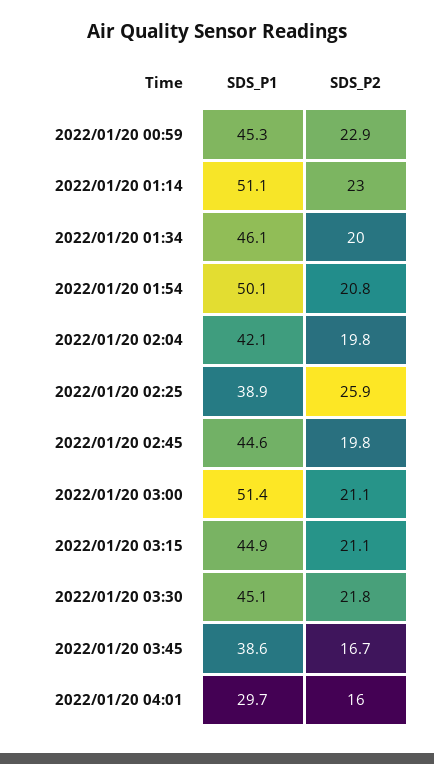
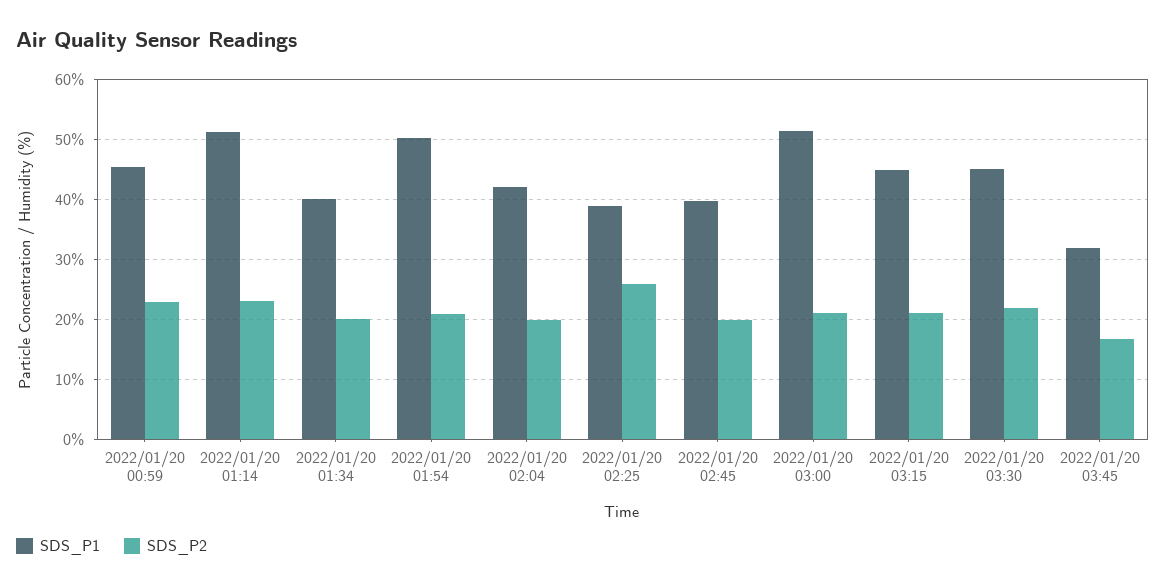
  {
    "SDS_P1": {
      "2022/01/20 00:59": 45.3,
      "2022/01/20 01:14": 51.1,
-     "2022/01/20 01:34": 46.1,
+     "2022/01/20 01:34": 40,
      "2022/01/20 01:54": 50.1,
      "2022/01/20 02:04": 42.1,
      "2022/01/20 02:25": 38.9,
-     "2022/01/20 02:45": 44.6,
+     "2022/01/20 02:45": 40,
      "2022/01/20 03:00": 51.4,
      "2022/01/20 03:15": 44.9,
      "2022/01/20 03:30": 45.1,
-     "2022/01/20 03:45": 38.6,
+     "2022/01/20 03:45": 32
-     "2022/01/20 04:01": 29.7
    },
    "SDS_P2": {
      "2022/01/20 00:59": 22.9,
      "2022/01/20 01:14": 23,
      "2022/01/20 01:34": 20,
      "2022/01/20 01:54": 20.8,
      "2022/01/20 02:04": 19.8,
      "2022/01/20 02:25": 25.9,
      "2022/01/20 02:45": 19.8,
      "2022/01/20 03:00": 21.1,
      "2022/01/20 03:15": 21.1,
      "2022/01/20 03:30": 21.8,
-     "2022/01/20 03:45": 16.7,
+     "2022/01/20 03:45": 16.7
-     "2022/01/20 04:01": 16
    }
  }

